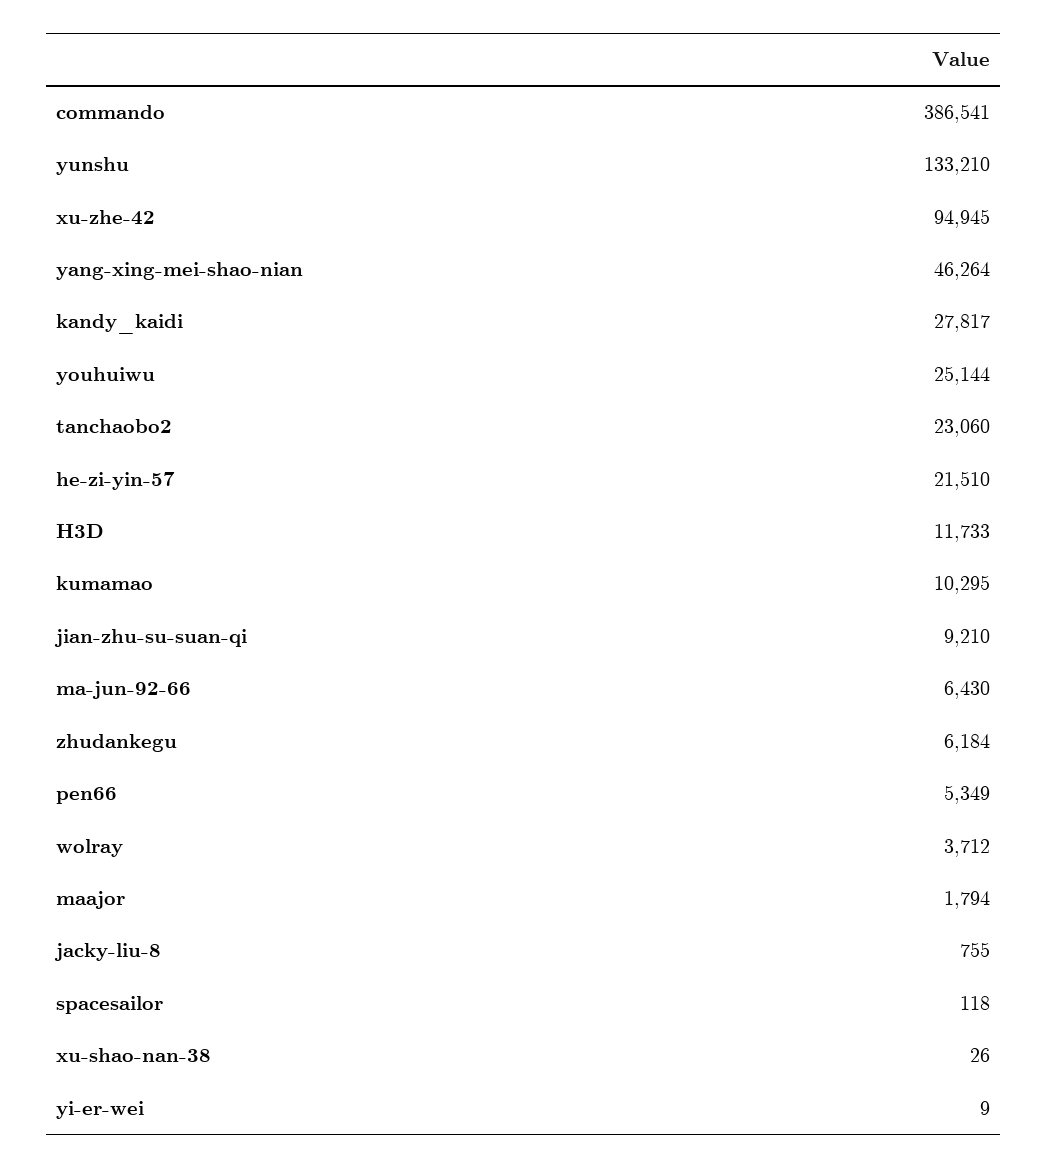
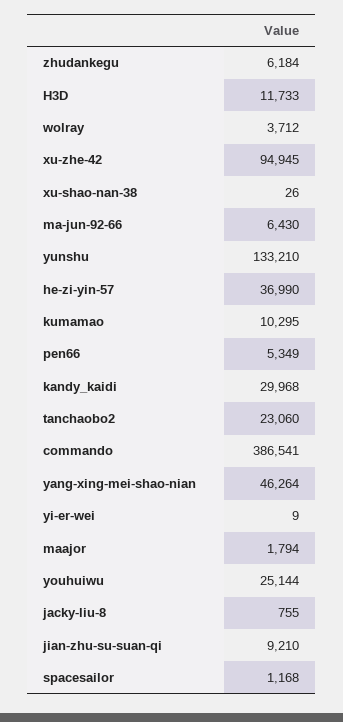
  {
    "commando": 386541,
    "yunshu": 133210,
    "xu-zhe-42": 94945,
    "yang-xing-mei-shao-nian": 46264,
-   "kandy_kaidi": 27817,
+   "kandy_kaidi": 29968,
    "youhuiwu": 25144,
    "tanchaobo2": 23060,
-   "he-zi-yin-57": 21510,
+   "he-zi-yin-57": 36990,
    "H3D": 11733,
    "kumamao": 10295,
    "jian-zhu-su-suan-qi": 9210,
    "ma-jun-92-66": 6430,
    "zhudankegu": 6184,
    "pen66": 5349,
    "wolray": 3712,
    "maajor": 1794,
    "jacky-liu-8": 755,
-   "spacesailor": 118,
+   "spacesailor": 1168,
    "xu-shao-nan-38": 26,
    "yi-er-wei": 9
  }

